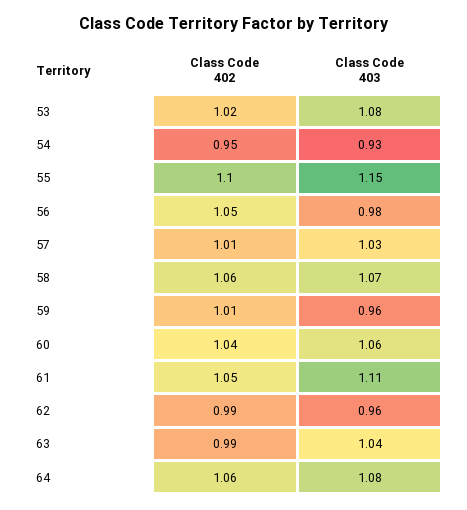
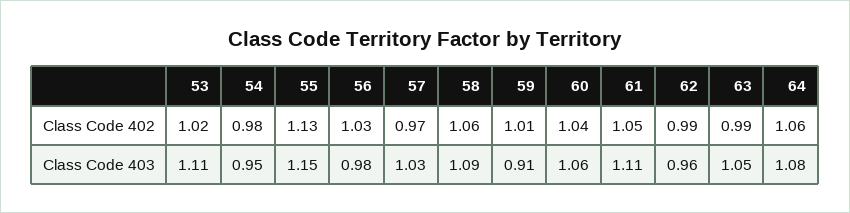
  {
    "Class Code 402": {
      "53": 1.02,
-     "54": 0.95,
+     "54": 0.98,
-     "55": 1.1,
+     "55": 1.13,
-     "56": 1.05,
+     "56": 1.03,
-     "57": 1.01,
+     "57": 0.97,
      "58": 1.06,
      "59": 1.01,
      "60": 1.04,
      "61": 1.05,
      "62": 0.99,
      "63": 0.99,
      "64": 1.06
    },
    "Class Code 403": {
-     "53": 1.08,
+     "53": 1.11,
-     "54": 0.93,
+     "54": 0.95,
      "55": 1.15,
      "56": 0.98,
      "57": 1.03,
-     "58": 1.07,
+     "58": 1.09,
-     "59": 0.96,
+     "59": 0.91,
      "60": 1.06,
      "61": 1.11,
      "62": 0.96,
-     "63": 1.04,
+     "63": 1.05,
      "64": 1.08
    }
  }

